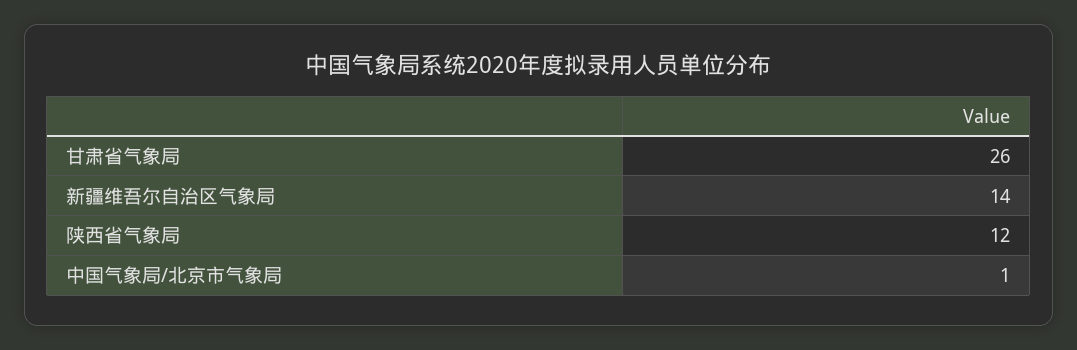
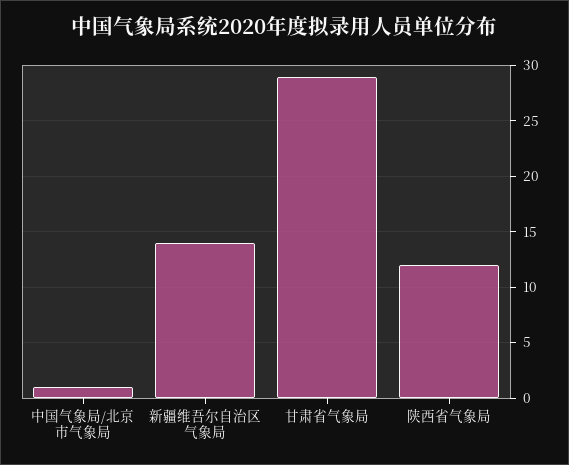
  {
-   "甘肃省气象局": 26,
+   "甘肃省气象局": 29,
    "新疆维吾尔自治区气象局": 14,
    "陕西省气象局": 12,
    "中国气象局/北京市气象局": 1
  }

